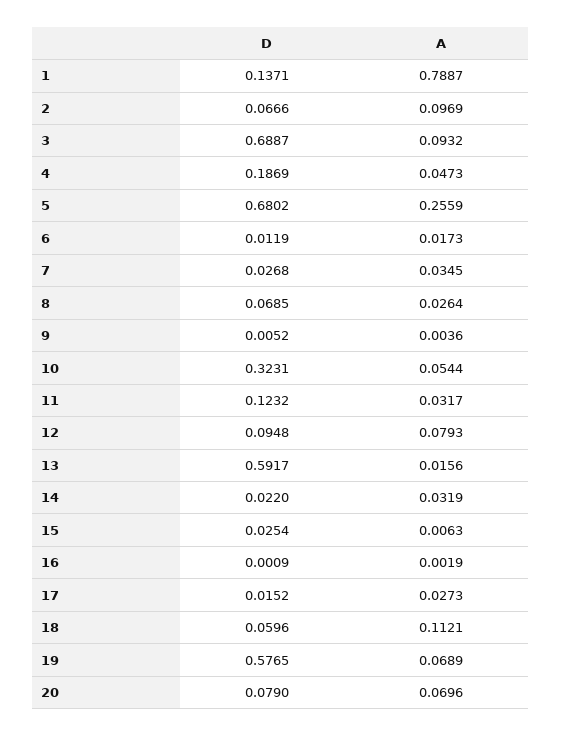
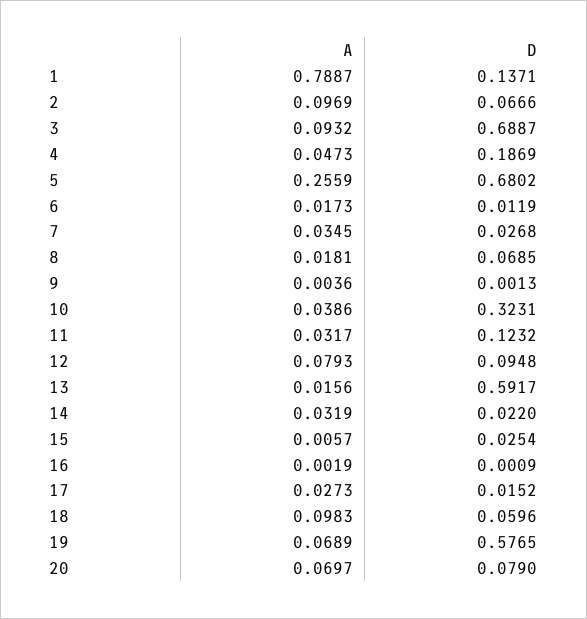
  {
    "D": {
      "1": 0.1371,
      "2": 0.0666,
      "3": 0.6887,
      "4": 0.1869,
      "5": 0.6802,
      "6": 0.0119,
      "7": 0.0268,
      "8": 0.0685,
-     "9": 0.0052,
+     "9": 0.0013,
      "10": 0.3231,
      "11": 0.1232,
      "12": 0.0948,
      "13": 0.5917,
      "14": 0.022,
      "15": 0.0254,
      "16": 0.0009,
      "17": 0.0152,
      "18": 0.0596,
      "19": 0.5765,
      "20": 0.079
    },
    "A": {
      "1": 0.7887,
      "2": 0.0969,
      "3": 0.0932,
      "4": 0.0473,
      "5": 0.2559,
      "6": 0.0173,
      "7": 0.0345,
-     "8": 0.0264,
+     "8": 0.0181,
      "9": 0.0036,
-     "10": 0.0544,
+     "10": 0.0386,
      "11": 0.0317,
      "12": 0.0793,
      "13": 0.0156,
      "14": 0.0319,
-     "15": 0.0063,
+     "15": 0.0057,
      "16": 0.0019,
      "17": 0.0273,
-     "18": 0.1121,
+     "18": 0.0983,
      "19": 0.0689,
-     "20": 0.0696
+     "20": 0.0697
    }
  }

